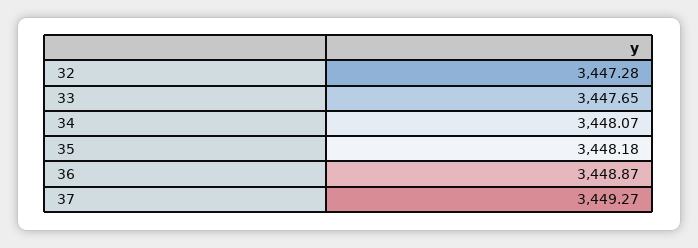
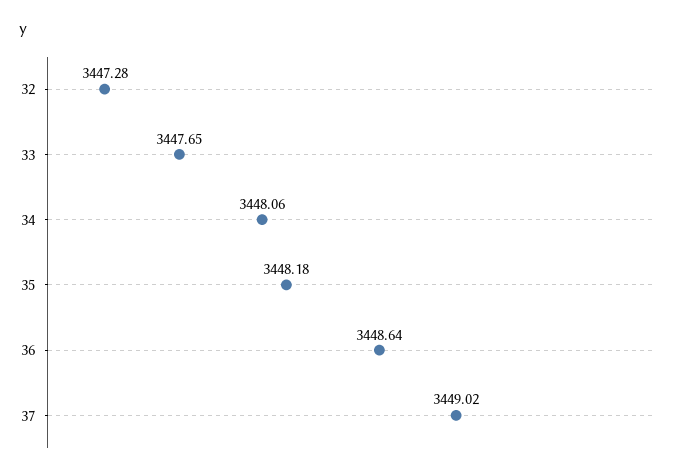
  {
    "32": 3447.28,
    "33": 3447.65,
-   "34": 3448.07,
+   "34": 3448.06,
    "35": 3448.18,
-   "36": 3448.87,
+   "36": 3448.64,
-   "37": 3449.27
+   "37": 3449.02
  }

